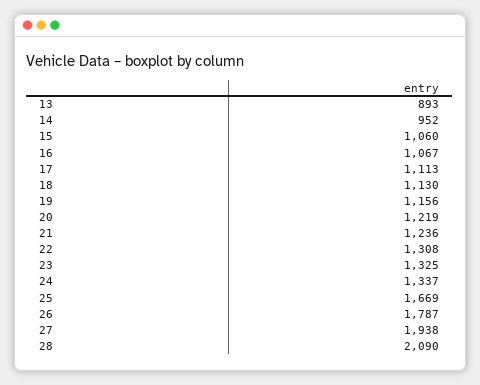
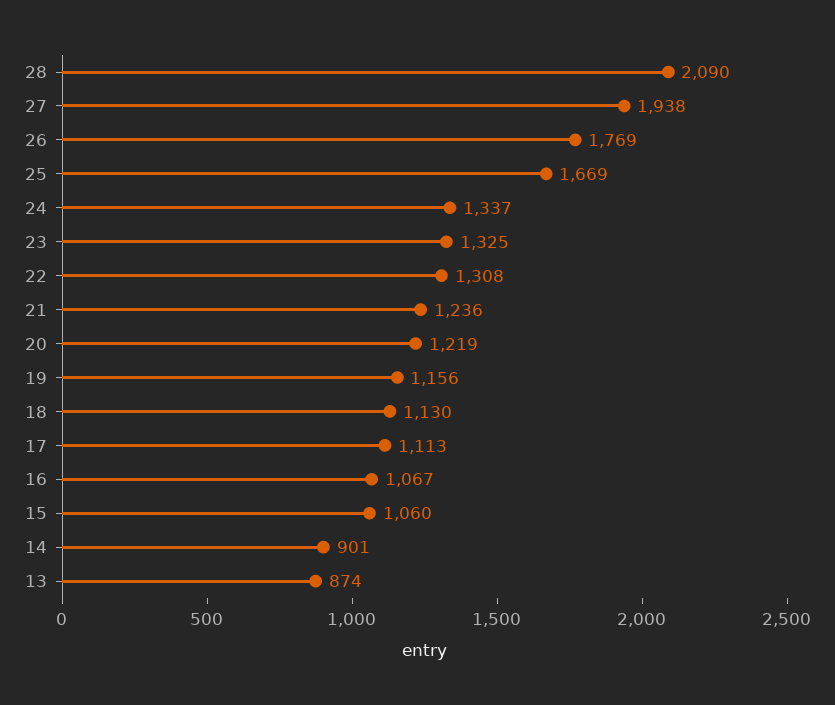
  {
-   "13": 893,
+   "13": 874,
-   "14": 952,
+   "14": 901,
    "15": 1060,
    "16": 1067,
    "17": 1113,
    "18": 1130,
    "19": 1156,
    "20": 1219,
    "21": 1236,
    "22": 1308,
    "23": 1325,
    "24": 1337,
    "25": 1669,
-   "26": 1787,
+   "26": 1769,
    "27": 1938,
    "28": 2090
  }

